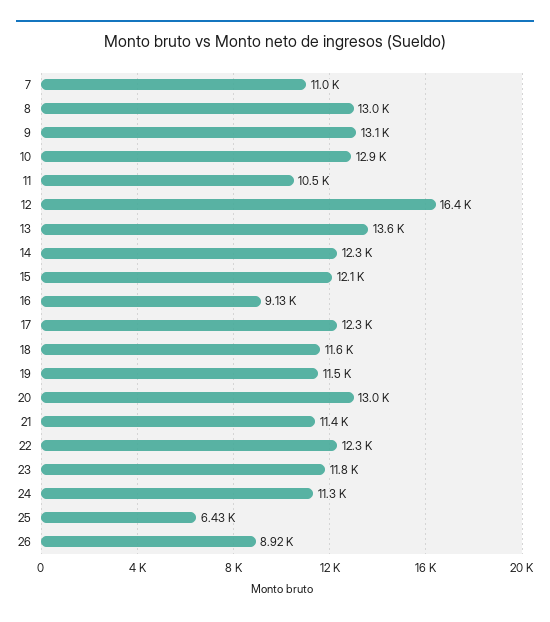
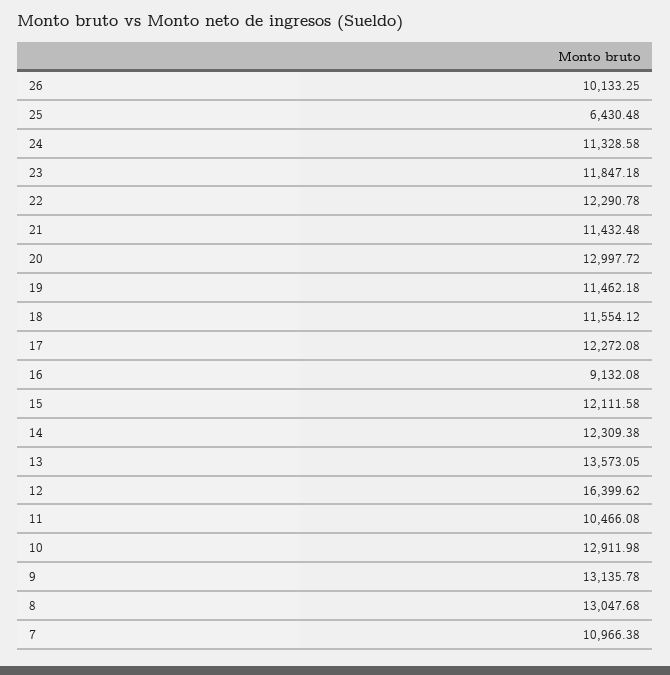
  {
    "7": 10966.38,
    "8": 13047.68,
    "9": 13135.78,
    "10": 12911.98,
    "11": 10466.08,
    "12": 16399.62,
    "13": 13573.05,
    "14": 12309.38,
    "15": 12111.58,
    "16": 9132.08,
    "17": 12272.08,
    "18": 11554.12,
    "19": 11462.18,
    "20": 12997.72,
    "21": 11432.48,
    "22": 12290.78,
    "23": 11847.18,
    "24": 11328.58,
    "25": 6430.48,
-   "26": 8920
+   "26": 10133.25
  }

